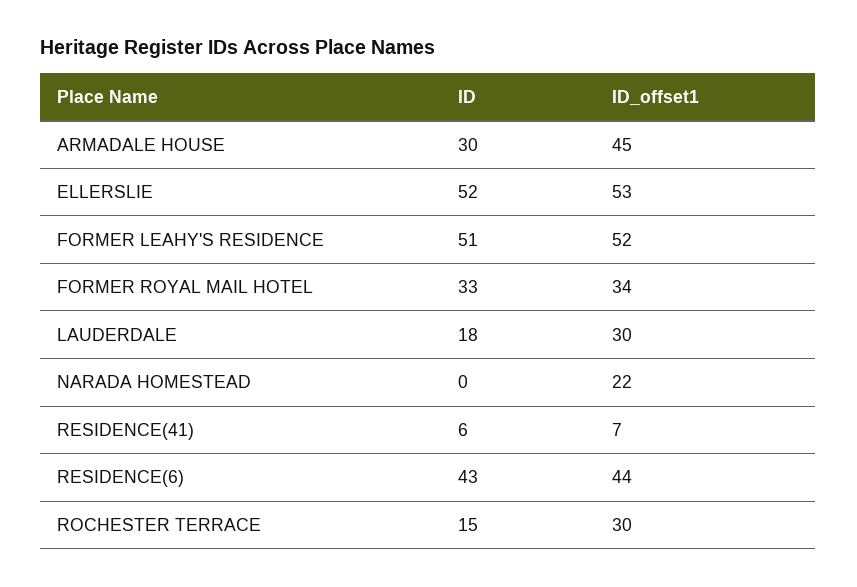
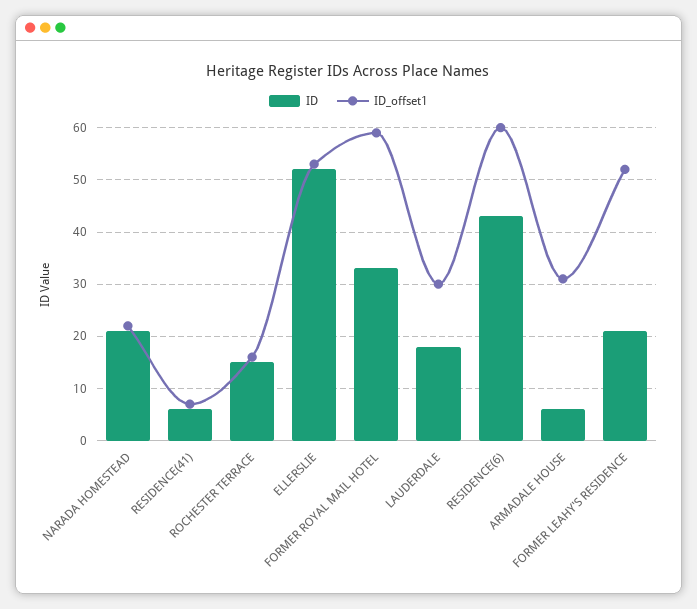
  {
    "ID": {
-     "ARMADALE HOUSE": 30,
+     "ARMADALE HOUSE": 5,
      "ELLERSLIE": 52,
-     "FORMER LEAHY'S RESIDENCE": 51,
+     "FORMER LEAHY'S RESIDENCE": 20,
      "FORMER ROYAL MAIL HOTEL": 33,
      "LAUDERDALE": 18,
-     "NARADA HOMESTEAD": 0,
+     "NARADA HOMESTEAD": 20,
      "RESIDENCE(41)": 6,
      "RESIDENCE(6)": 43,
      "ROCHESTER TERRACE": 15
    },
    "ID_offset1": {
-     "ARMADALE HOUSE": 45,
+     "ARMADALE HOUSE": 30,
      "ELLERSLIE": 53,
      "FORMER LEAHY'S RESIDENCE": 52,
-     "FORMER ROYAL MAIL HOTEL": 34,
+     "FORMER ROYAL MAIL HOTEL": 60,
      "LAUDERDALE": 30,
      "NARADA HOMESTEAD": 22,
      "RESIDENCE(41)": 7,
-     "RESIDENCE(6)": 44,
+     "RESIDENCE(6)": 60,
-     "ROCHESTER TERRACE": 30
+     "ROCHESTER TERRACE": 15
    }
  }

